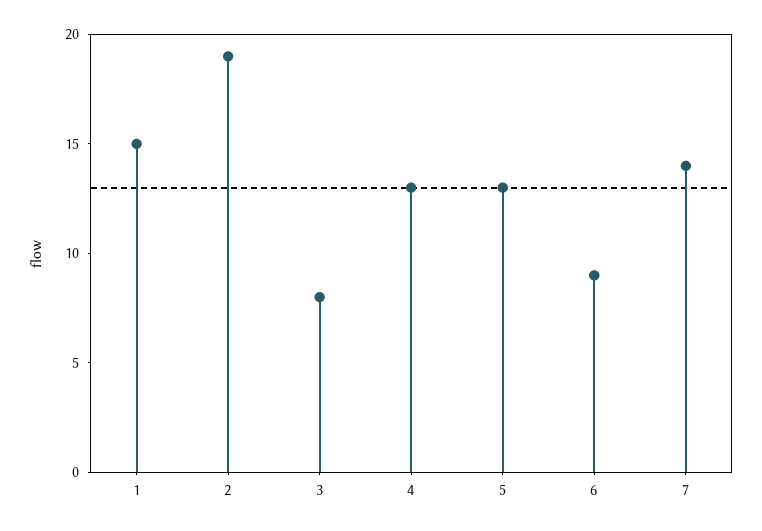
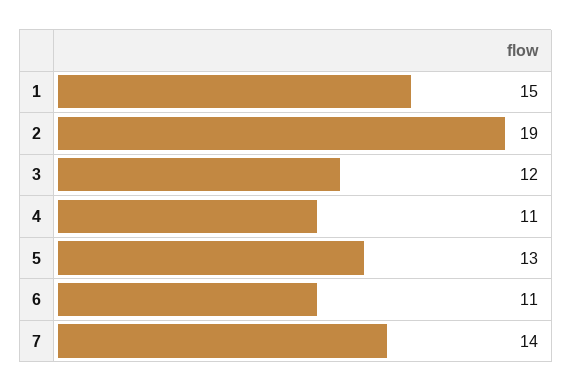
  {
    "1": 15,
    "2": 19,
-   "3": 8,
+   "3": 12,
-   "4": 13,
+   "4": 11,
    "5": 13,
-   "6": 9,
+   "6": 11,
    "7": 14
  }

